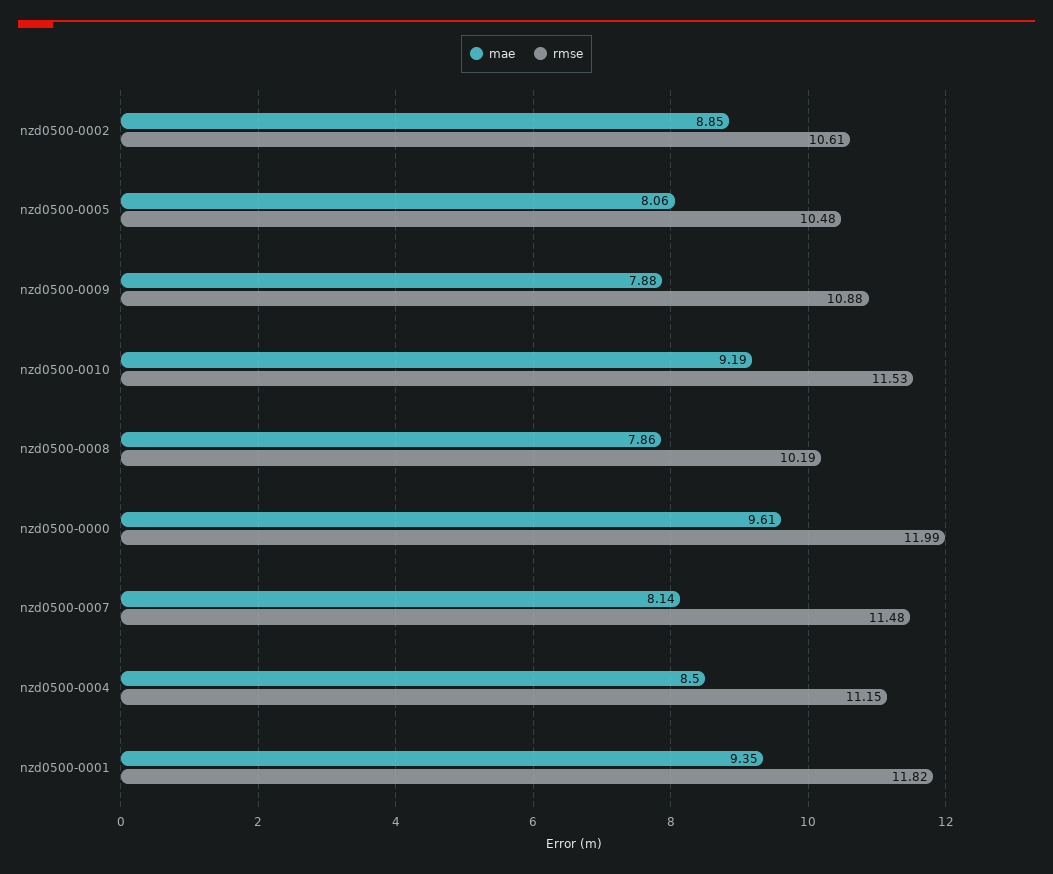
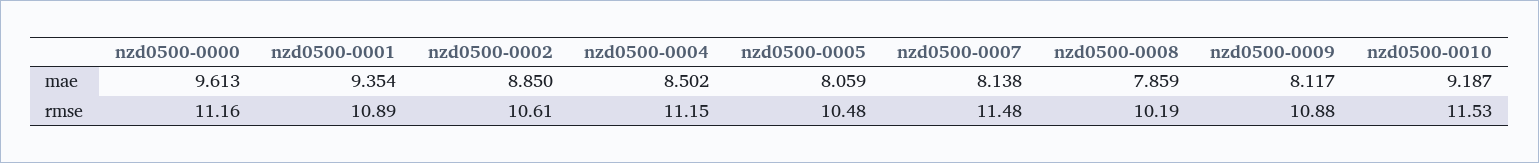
  {
    "mae": {
      "nzd0500-0002": 8.85,
      "nzd0500-0005": 8.059,
-     "nzd0500-0009": 7.88,
+     "nzd0500-0009": 8.117,
      "nzd0500-0010": 9.187,
      "nzd0500-0008": 7.859,
      "nzd0500-0000": 9.613,
      "nzd0500-0007": 8.138,
      "nzd0500-0004": 8.502,
      "nzd0500-0001": 9.354
    },
    "rmse": {
      "nzd0500-0002": 10.61,
      "nzd0500-0005": 10.48,
      "nzd0500-0009": 10.88,
      "nzd0500-0010": 11.53,
      "nzd0500-0008": 10.19,
-     "nzd0500-0000": 11.99,
+     "nzd0500-0000": 11.16,
      "nzd0500-0007": 11.48,
      "nzd0500-0004": 11.15,
-     "nzd0500-0001": 11.82
+     "nzd0500-0001": 10.89
    }
  }

